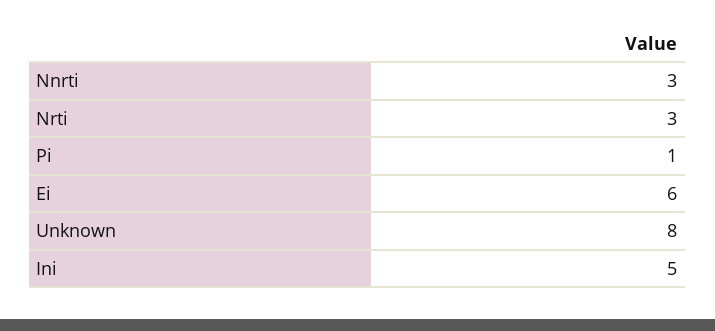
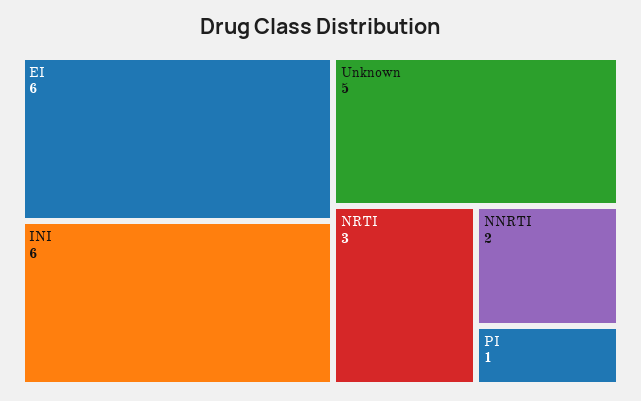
  {
-   "Nnrti": 3,
+   "Nnrti": 2,
    "Nrti": 3,
    "Pi": 1,
    "Ei": 6,
-   "Unknown": 8,
+   "Unknown": 5,
-   "Ini": 5
+   "Ini": 6
  }

